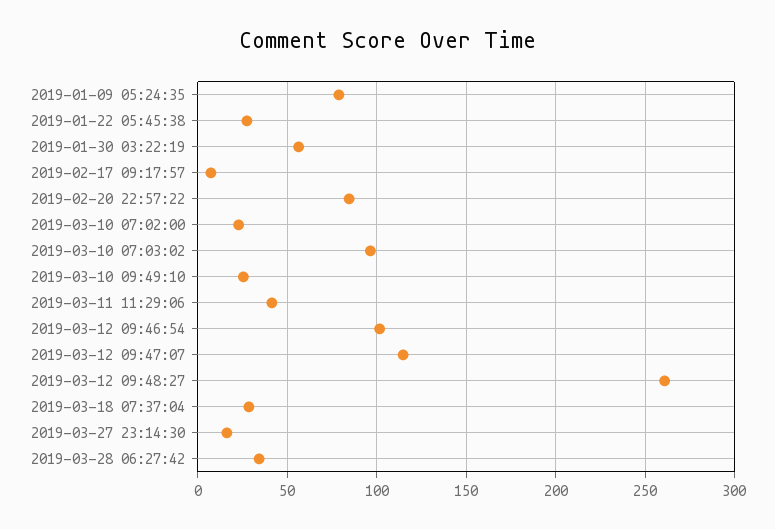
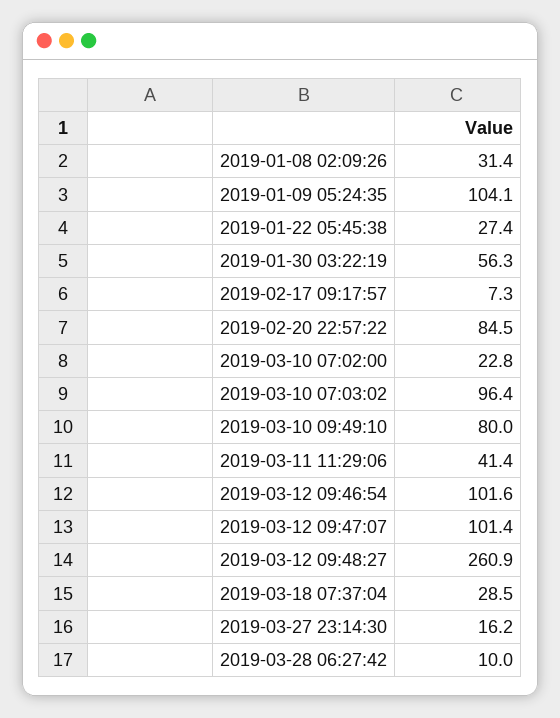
  {
-   "2019-01-09 05:24:35": 80,
+   "2019-01-09 05:24:35": 104.1,
    "2019-01-22 05:45:38": 27.4,
    "2019-01-30 03:22:19": 56.3,
    "2019-02-17 09:17:57": 7.3,
    "2019-02-20 22:57:22": 84.5,
    "2019-03-10 07:02:00": 22.8,
    "2019-03-10 07:03:02": 96.4,
-   "2019-03-10 09:49:10": 25,
+   "2019-03-10 09:49:10": 80,
    "2019-03-11 11:29:06": 41.4,
    "2019-03-12 09:46:54": 101.6,
-   "2019-03-12 09:47:07": 115,
+   "2019-03-12 09:47:07": 101.4,
    "2019-03-12 09:48:27": 260.9,
    "2019-03-18 07:37:04": 28.5,
    "2019-03-27 23:14:30": 16.2,
-   "2019-03-28 06:27:42": 35
+   "2019-03-28 06:27:42": 10,
+   "2019-01-08 02:09:26": 31.4
  }

